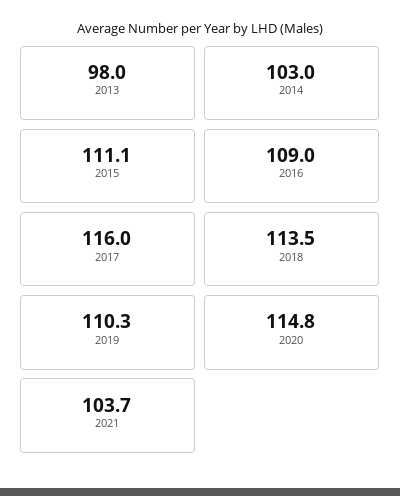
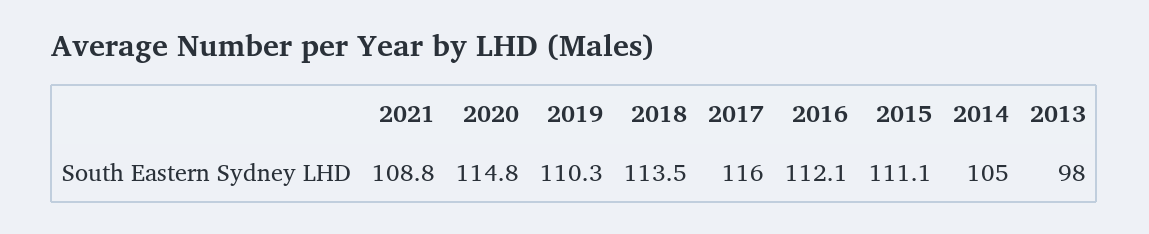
  {
    "2013": 98,
-   "2014": 103,
+   "2014": 105,
    "2015": 111.1,
-   "2016": 109,
+   "2016": 112.1,
    "2017": 116,
    "2018": 113.5,
    "2019": 110.3,
    "2020": 114.8,
-   "2021": 103.7
+   "2021": 108.8
  }

